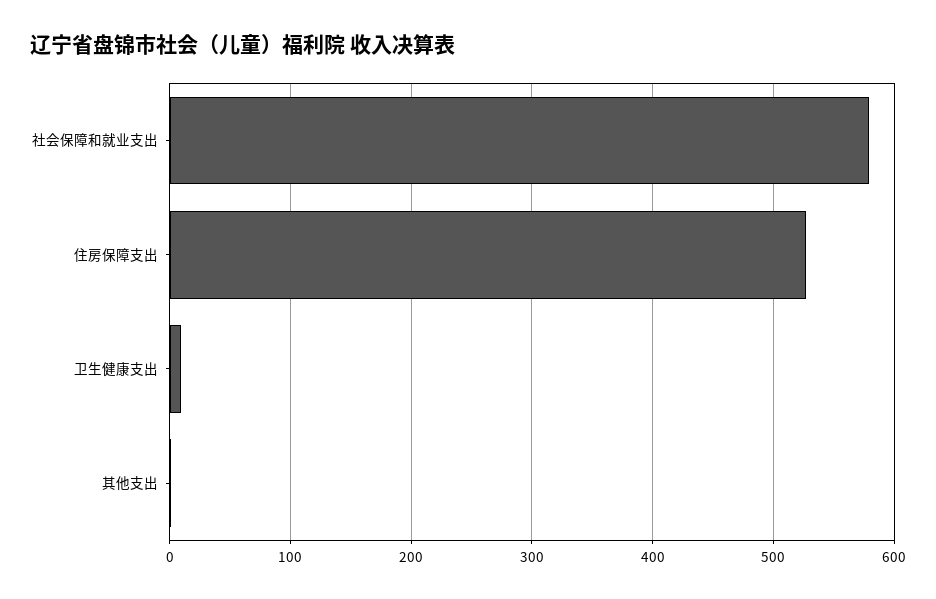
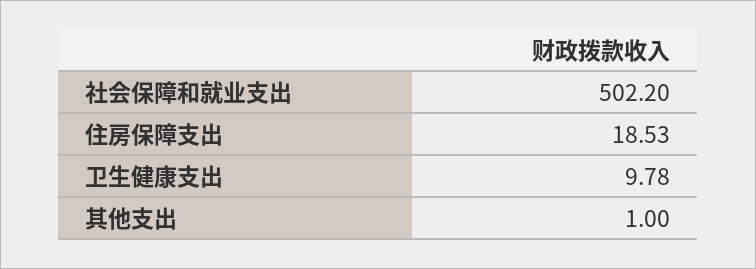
  {
-   "社会保障和就业支出": 580,
+   "社会保障和就业支出": 502.2,
-   "住房保障支出": 530,
+   "住房保障支出": 18.53,
    "卫生健康支出": 9.78,
    "其他支出": 1
  }

